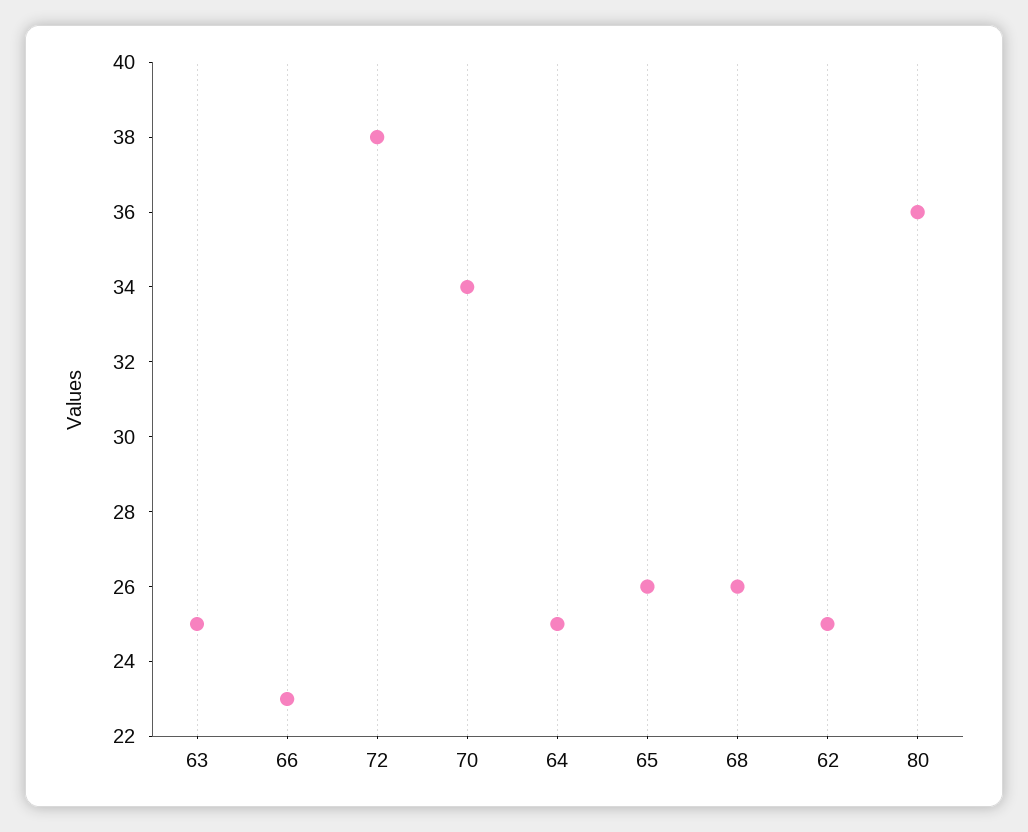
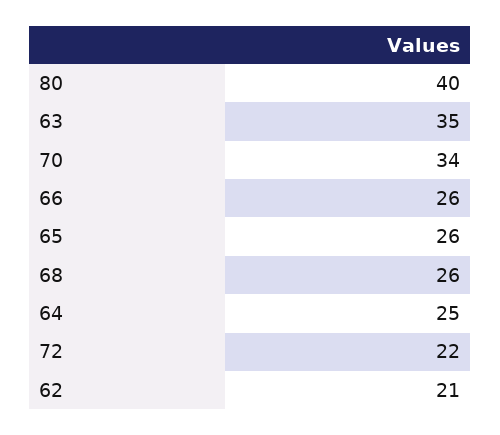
  {
-   "63": 25,
+   "63": 35,
-   "66": 23,
+   "66": 26,
-   "72": 38,
+   "72": 22,
    "70": 34,
    "64": 25,
    "65": 26,
    "68": 26,
-   "62": 25,
+   "62": 21,
-   "80": 36
+   "80": 40
  }

